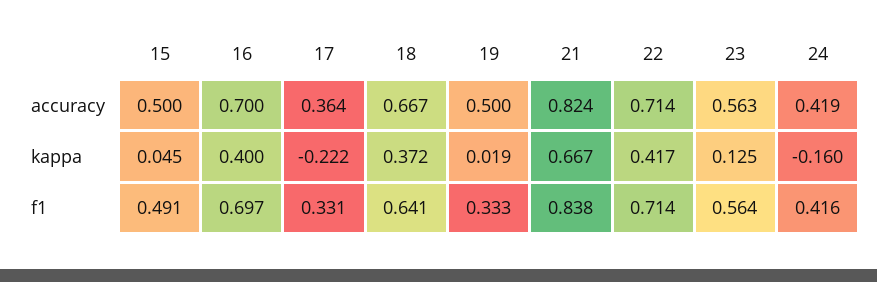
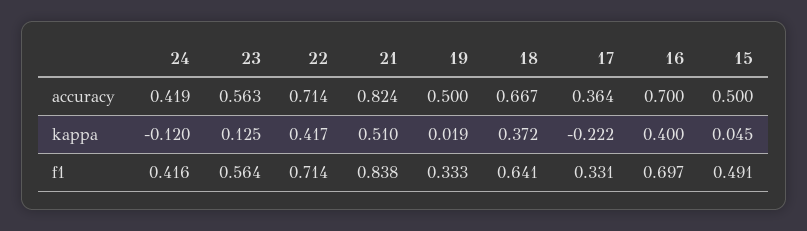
  {
    "15": {
      "accuracy": 0.5,
      "kappa": 0.045,
      "f1": 0.491
    },
    "16": {
      "accuracy": 0.7,
      "kappa": 0.4,
      "f1": 0.697
    },
    "17": {
      "accuracy": 0.364,
      "kappa": -0.222,
      "f1": 0.331
    },
    "18": {
      "accuracy": 0.667,
      "kappa": 0.372,
      "f1": 0.641
    },
    "19": {
      "accuracy": 0.5,
      "kappa": 0.019,
      "f1": 0.333
    },
    "21": {
      "accuracy": 0.824,
-     "kappa": 0.667,
+     "kappa": 0.51,
      "f1": 0.838
    },
    "22": {
      "accuracy": 0.714,
      "kappa": 0.417,
      "f1": 0.714
    },
    "23": {
      "accuracy": 0.563,
      "kappa": 0.125,
      "f1": 0.564
    },
    "24": {
      "accuracy": 0.419,
-     "kappa": -0.16,
+     "kappa": -0.12,
      "f1": 0.416
    }
  }

